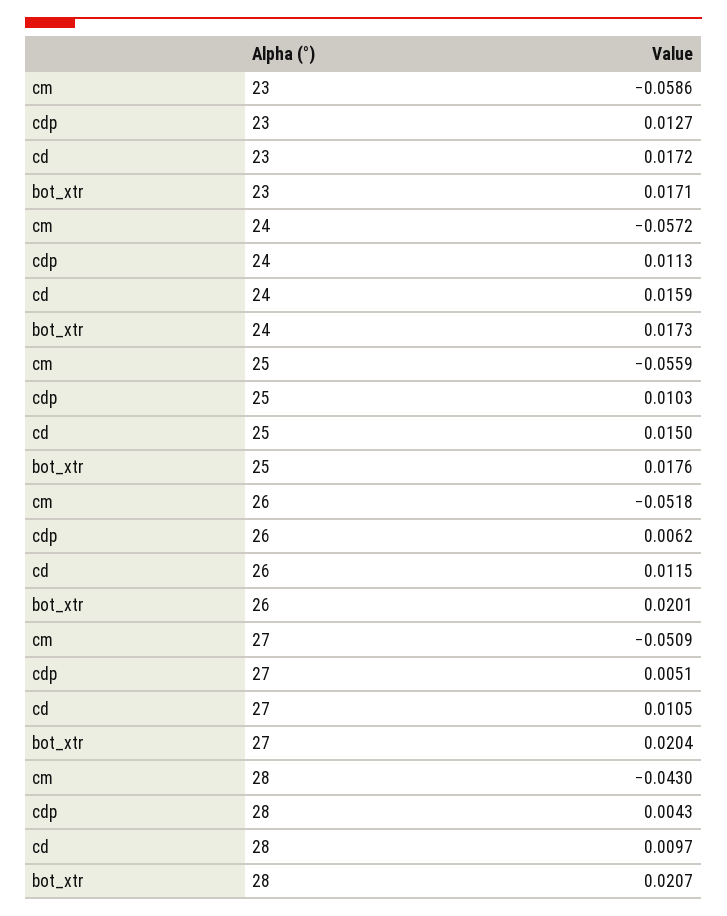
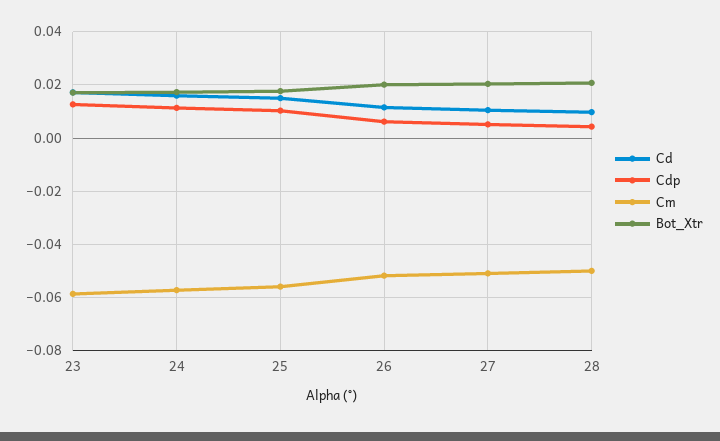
  {
    "cm": {
      "23": -0.0586,
      "24": -0.0572,
      "25": -0.0559,
      "26": -0.0518,
      "27": -0.0509,
-     "28": -0.043
+     "28": -0.05
    },
    "cdp": {
      "23": 0.0127,
      "24": 0.0113,
      "25": 0.0103,
      "26": 0.0062,
      "27": 0.0051,
      "28": 0.0043
    },
    "cd": {
      "23": 0.0172,
      "24": 0.0159,
      "25": 0.015,
      "26": 0.0115,
      "27": 0.0105,
      "28": 0.0097
    },
    "bot_xtr": {
      "23": 0.0171,
      "24": 0.0173,
      "25": 0.0176,
      "26": 0.0201,
      "27": 0.0204,
      "28": 0.0207
    }
  }

